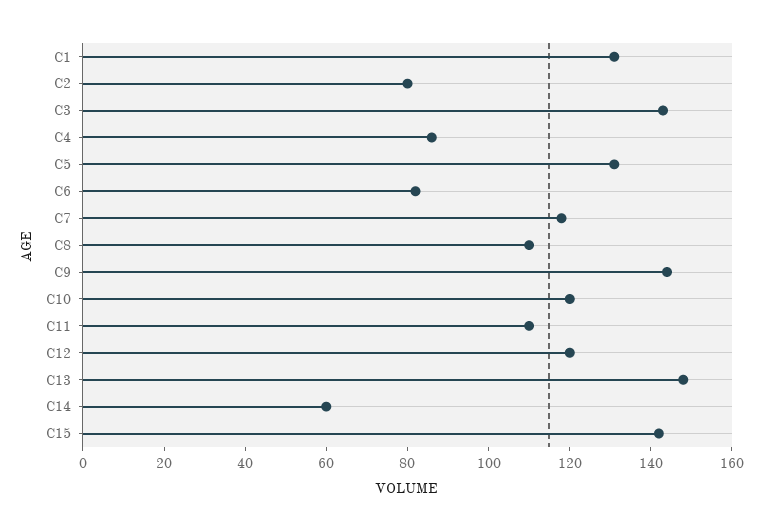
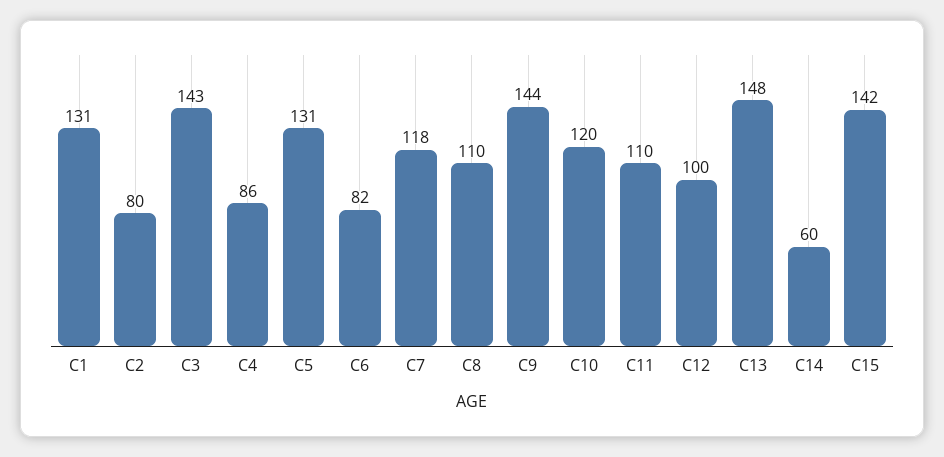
  {
    "C1": 131,
    "C2": 80,
    "C3": 143,
    "C4": 86,
    "C5": 131,
    "C6": 82,
    "C7": 118,
    "C8": 110,
    "C9": 144,
    "C10": 120,
    "C11": 110,
-   "C12": 120,
+   "C12": 100,
    "C13": 148,
    "C14": 60,
    "C15": 142
  }

